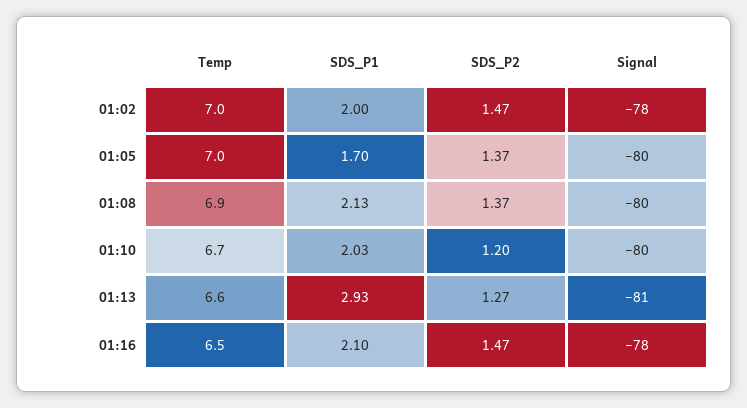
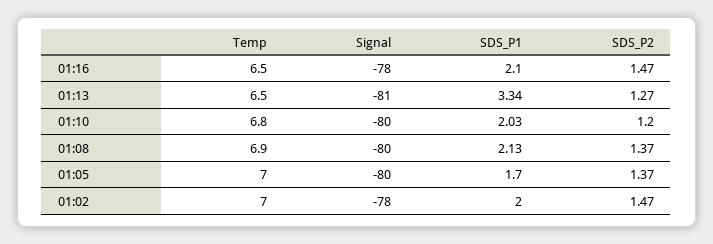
  {
    "Temp": {
      "01:02": 7,
      "01:05": 7,
      "01:08": 6.9,
-     "01:10": 6.7,
+     "01:10": 6.8,
-     "01:13": 6.6,
+     "01:13": 6.5,
      "01:16": 6.5
    },
    "SDS_P1": {
      "01:02": 2,
      "01:05": 1.7,
      "01:08": 2.13,
      "01:10": 2.03,
-     "01:13": 2.93,
+     "01:13": 3.34,
      "01:16": 2.1
    },
    "SDS_P2": {
      "01:02": 1.47,
      "01:05": 1.37,
      "01:08": 1.37,
      "01:10": 1.2,
      "01:13": 1.27,
      "01:16": 1.47
    },
    "Signal": {
      "01:02": -78,
      "01:05": -80,
      "01:08": -80,
      "01:10": -80,
      "01:13": -81,
      "01:16": -78
    }
  }

